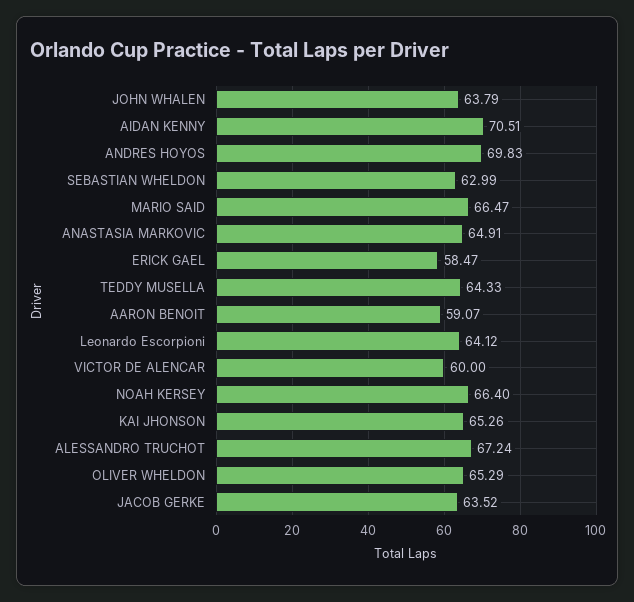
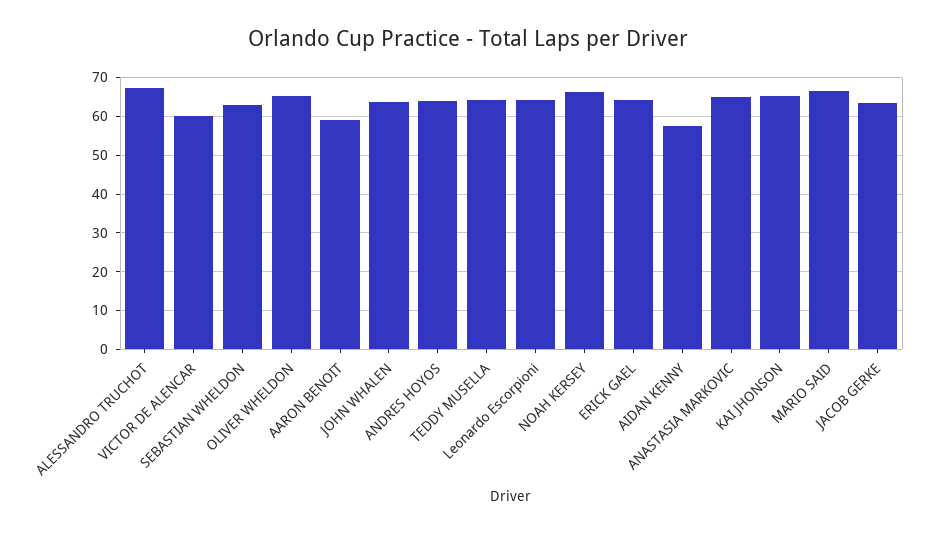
  {
    "JOHN WHALEN": 63.79,
-   "AIDAN KENNY": 70.51,
+   "AIDAN KENNY": 58,
-   "ANDRES HOYOS": 69.83,
+   "ANDRES HOYOS": 64,
    "SEBASTIAN WHELDON": 62.99,
    "MARIO SAID": 66.47,
    "ANASTASIA MARKOVIC": 64.91,
-   "ERICK GAEL": 58.47,
+   "ERICK GAEL": 64,
    "TEDDY MUSELLA": 64.33,
    "AARON BENOIT": 59.07,
    "Leonardo Escorpioni": 64.12,
    "VICTOR DE ALENCAR": 60,
    "NOAH KERSEY": 66.4,
    "KAI JHONSON": 65.26,
    "ALESSANDRO TRUCHOT": 67.24,
    "OLIVER WHELDON": 65.29,
    "JACOB GERKE": 63.52
  }

